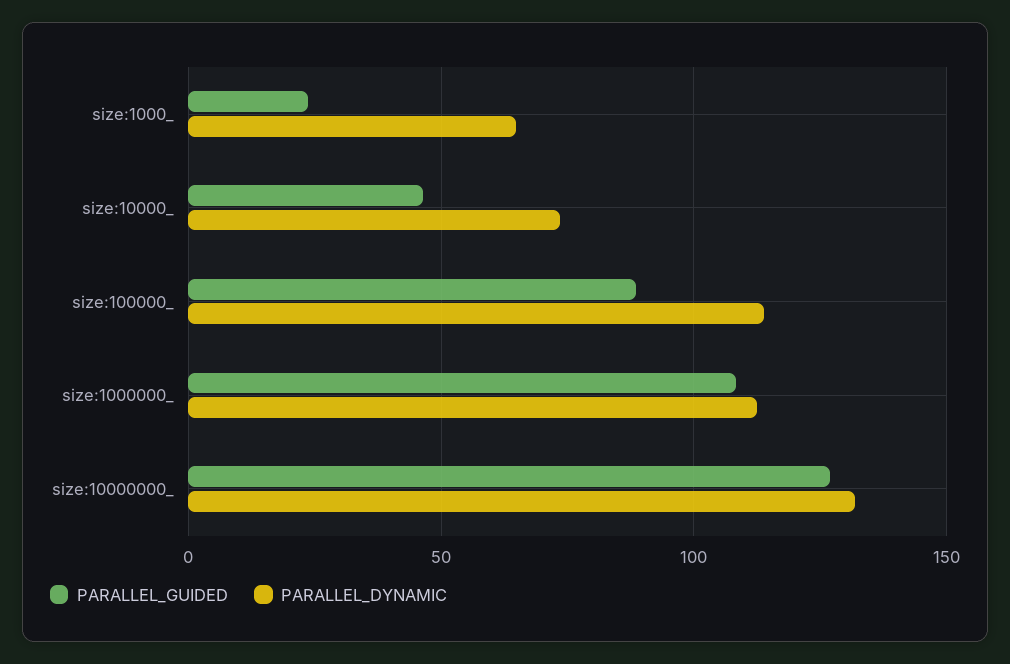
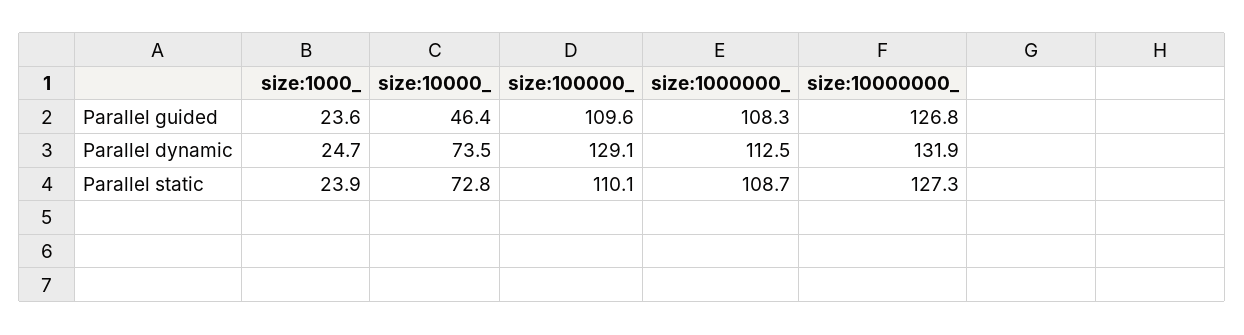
  {
    "PARALLEL_GUIDED": {
      "size:1000_": 23.6,
      "size:10000_": 46.4,
-     "size:100000_": 90,
+     "size:100000_": 109.6,
      "size:1000000_": 108.3,
      "size:10000000_": 126.8
    },
    "PARALLEL_DYNAMIC": {
-     "size:1000_": 65,
+     "size:1000_": 24.7,
      "size:10000_": 73.5,
-     "size:100000_": 115,
+     "size:100000_": 129.1,
      "size:1000000_": 112.5,
      "size:10000000_": 131.9
-   }
+   },
+   "Parallel static": {
+     "size:1000_": 23.9,
+     "size:10000_": 72.8,
+     "size:100000_": 110.1,
+     "size:1000000_": 108.7,
+     "size:10000000_": 127.3
+   }
  }

